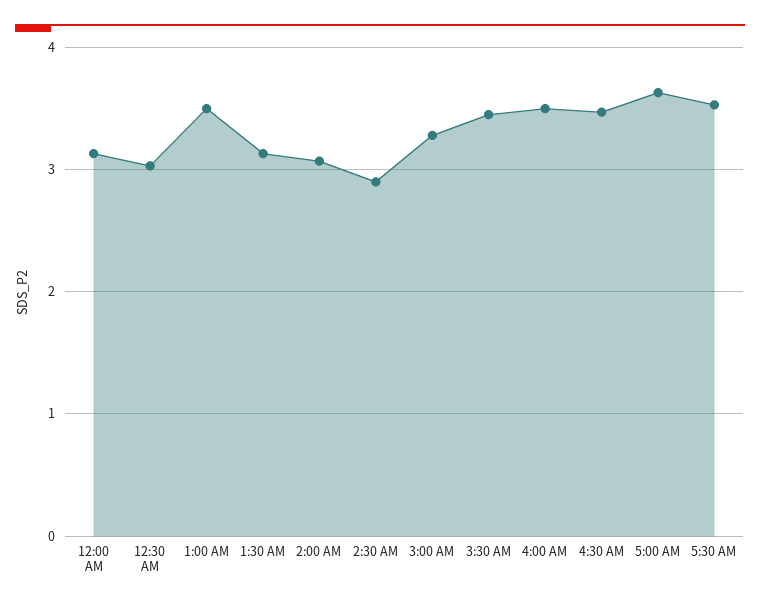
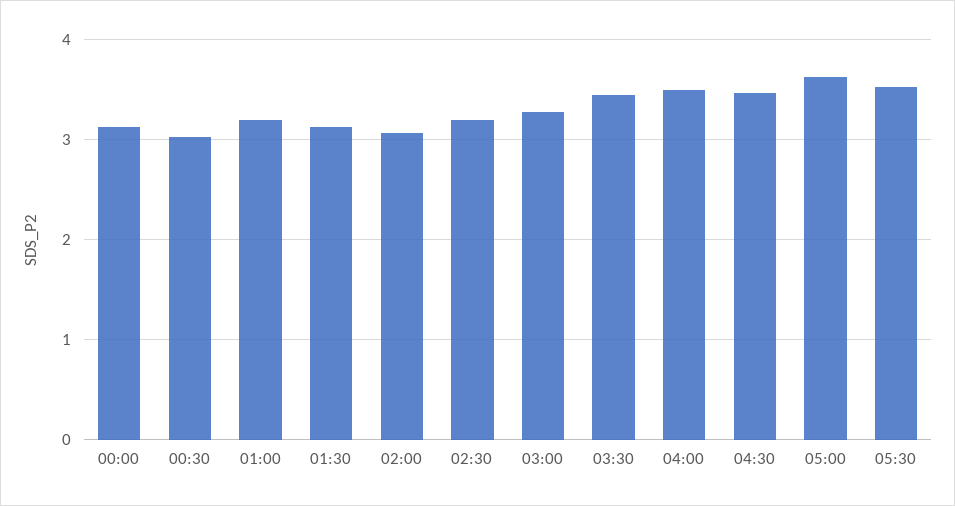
  {
    "12:00 AM": 3.1,
    "12:30 AM": 3,
-   "1:00 AM": 3.5,
+   "1:00 AM": 3.2,
    "1:30 AM": 3.1,
    "2:00 AM": 3.1,
-   "2:30 AM": 2.9,
+   "2:30 AM": 3.2,
    "3:00 AM": 3.3,
    "3:30 AM": 3.5,
    "4:00 AM": 3.5,
    "4:30 AM": 3.5,
    "5:00 AM": 3.6,
    "5:30 AM": 3.5
  }

